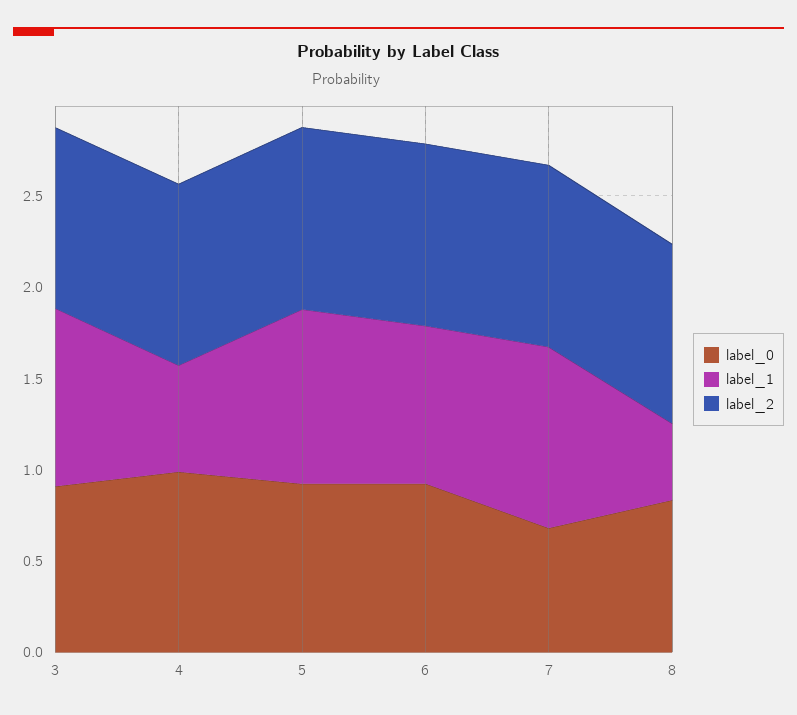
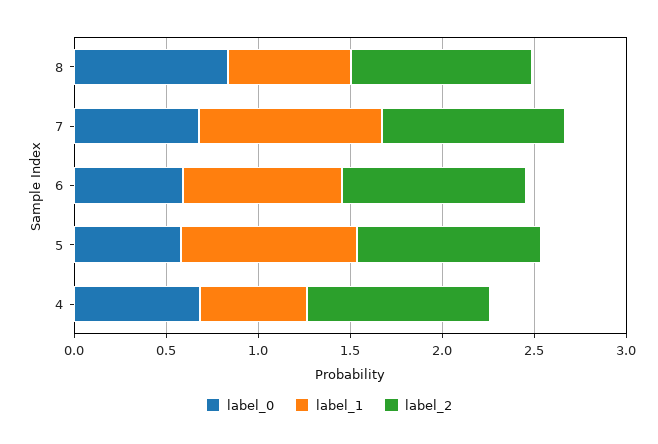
  {
    "label_0": {
-     "3": 0.9,
-     "4": 1,
+     "4": 0.7,
-     "5": 0.9,
+     "5": 0.6,
-     "6": 0.9,
+     "6": 0.6,
      "7": 0.7,
      "8": 0.8
    },
    "label_1": {
-     "3": 1,
      "4": 0.6,
      "5": 1,
      "6": 0.9,
      "7": 1,
-     "8": 0.4
+     "8": 0.7
    },
    "label_2": {
-     "3": 1,
      "4": 1,
      "5": 1,
      "6": 1,
      "7": 1,
      "8": 1
    }
  }

